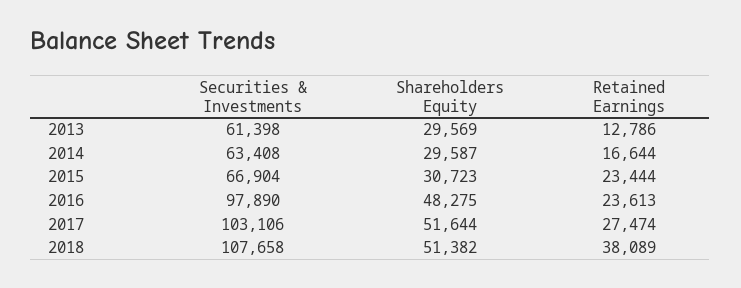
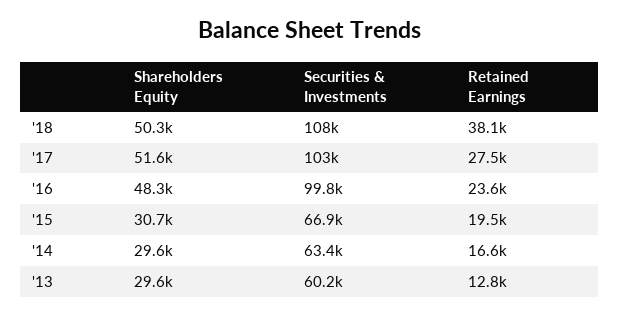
  {
    "Securities & Investments": {
-     "2013": 61398,
+     "2013": 60200,
      "2014": 63408,
      "2015": 66904,
-     "2016": 97890,
+     "2016": 99800,
      "2017": 103106,
      "2018": 107658
    },
    "Shareholders Equity": {
      "2013": 29569,
      "2014": 29587,
      "2015": 30723,
      "2016": 48275,
      "2017": 51644,
-     "2018": 51382
+     "2018": 50300
    },
    "Retained Earnings": {
      "2013": 12786,
      "2014": 16644,
-     "2015": 23444,
+     "2015": 19500,
      "2016": 23613,
      "2017": 27474,
      "2018": 38089
    }
  }

